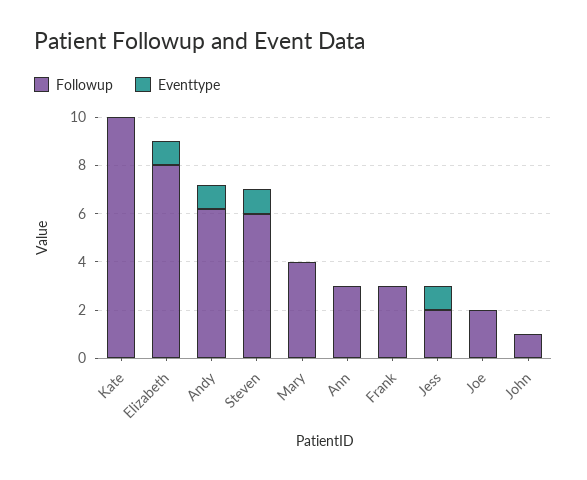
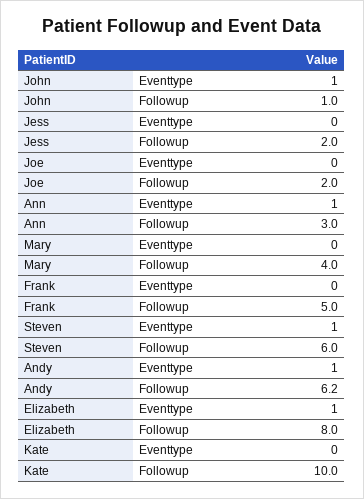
  {
    "Followup": {
      "Kate": 10,
      "Elizabeth": 8,
      "Andy": 6.2,
      "Steven": 6,
      "Mary": 4,
      "Ann": 3,
-     "Frank": 3,
+     "Frank": 5,
      "Jess": 2,
      "Joe": 2,
      "John": 1
    },
    "Eventtype": {
      "Kate": 0,
      "Elizabeth": 1,
      "Andy": 1,
      "Steven": 1,
      "Mary": 0,
-     "Ann": 0,
+     "Ann": 1,
      "Frank": 0,
-     "Jess": 1,
+     "Jess": 0,
      "Joe": 0,
-     "John": 0
+     "John": 1
    }
  }

